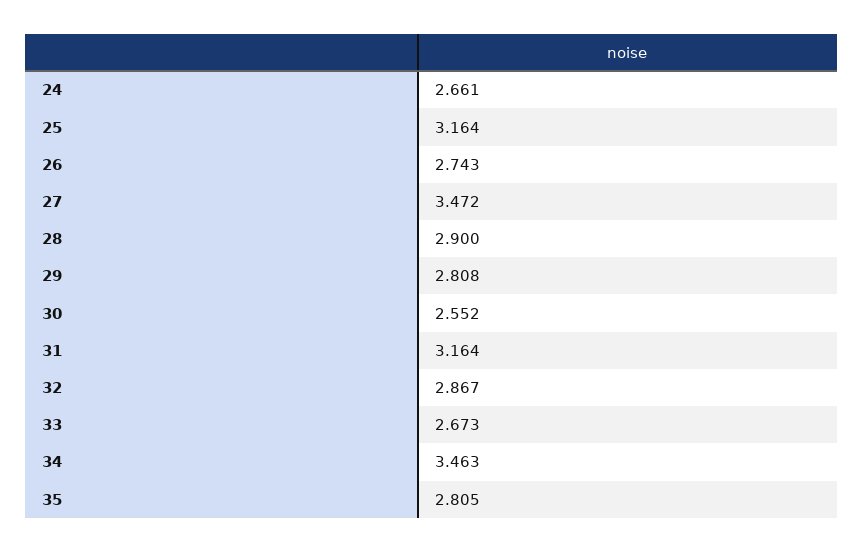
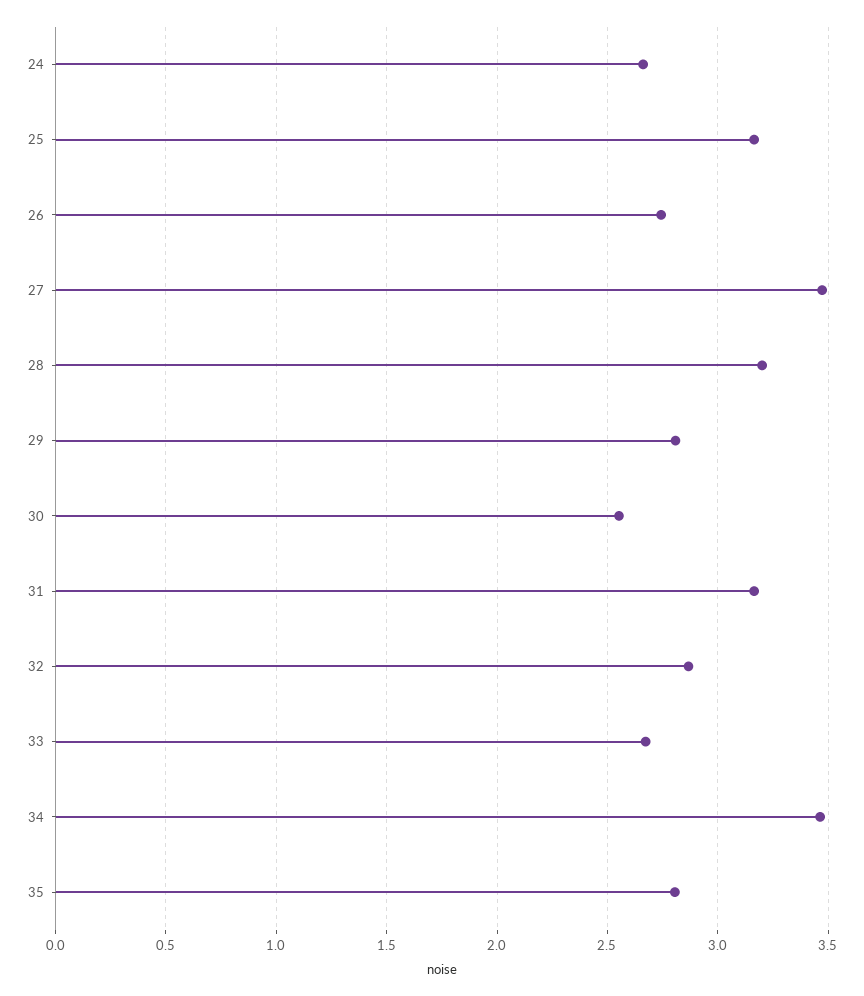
  {
    "24": 2.661,
    "25": 3.164,
    "26": 2.743,
    "27": 3.472,
-   "28": 2.9,
+   "28": 3.2,
    "29": 2.808,
    "30": 2.552,
    "31": 3.164,
    "32": 2.867,
    "33": 2.673,
    "34": 3.463,
    "35": 2.805
  }

